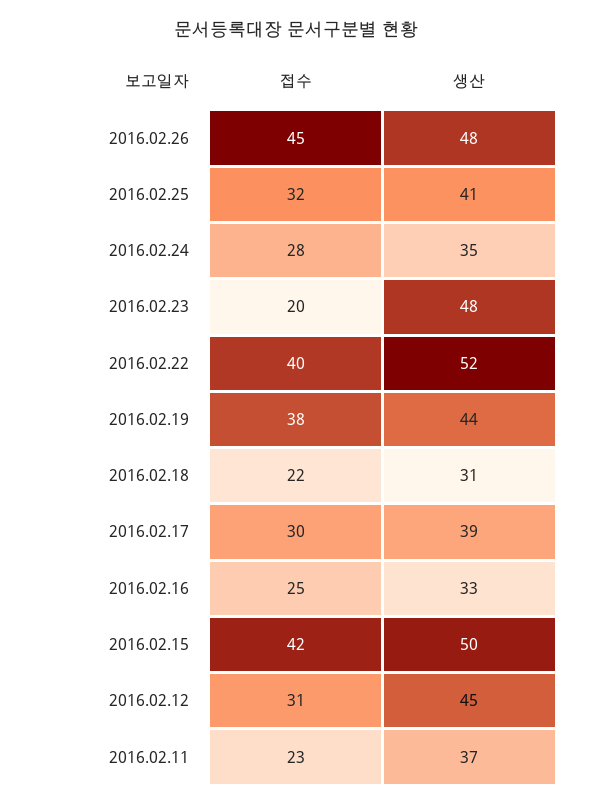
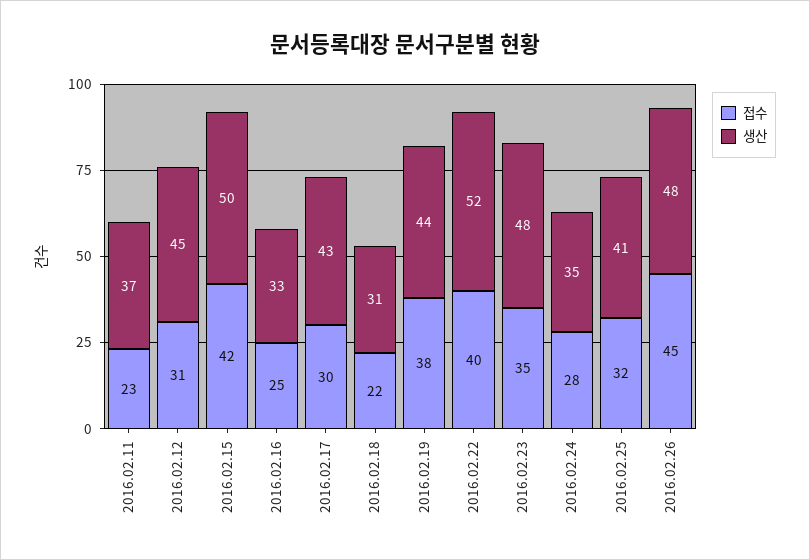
  {
    "접수": {
      "2016.02.26": 45,
      "2016.02.25": 32,
      "2016.02.24": 28,
-     "2016.02.23": 20,
+     "2016.02.23": 35,
      "2016.02.22": 40,
      "2016.02.19": 38,
      "2016.02.18": 22,
      "2016.02.17": 30,
      "2016.02.16": 25,
      "2016.02.15": 42,
      "2016.02.12": 31,
      "2016.02.11": 23
    },
    "생산": {
      "2016.02.26": 48,
      "2016.02.25": 41,
      "2016.02.24": 35,
      "2016.02.23": 48,
      "2016.02.22": 52,
      "2016.02.19": 44,
      "2016.02.18": 31,
-     "2016.02.17": 39,
+     "2016.02.17": 43,
      "2016.02.16": 33,
      "2016.02.15": 50,
      "2016.02.12": 45,
      "2016.02.11": 37
    }
  }

